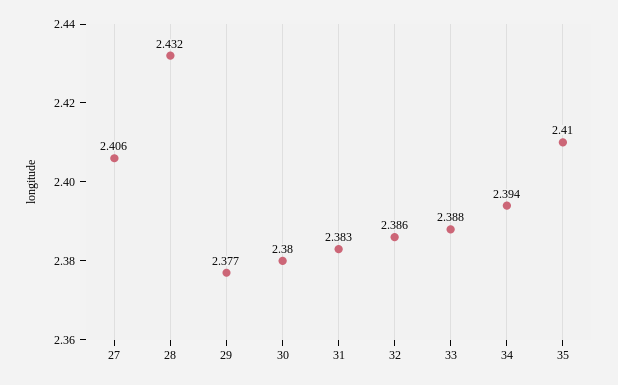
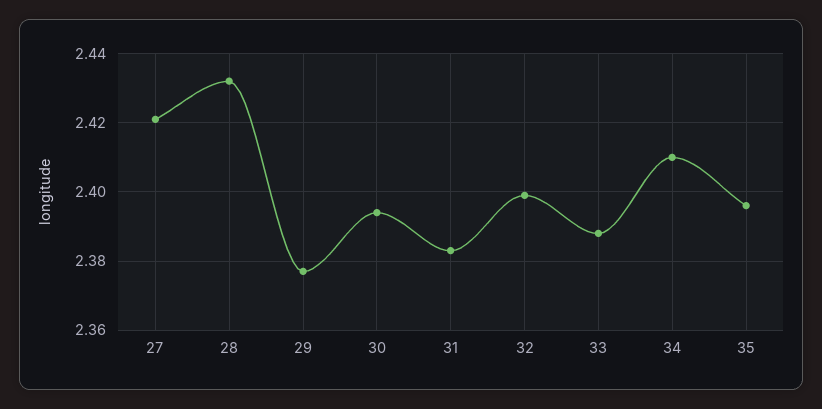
  {
-   "27": 2.406,
+   "27": 2.42,
    "28": 2.432,
    "29": 2.377,
-   "30": 2.38,
+   "30": 2.395,
    "31": 2.383,
-   "32": 2.386,
+   "32": 2.4,
    "33": 2.388,
-   "34": 2.394,
+   "34": 2.41,
-   "35": 2.41
+   "35": 2.395
  }

